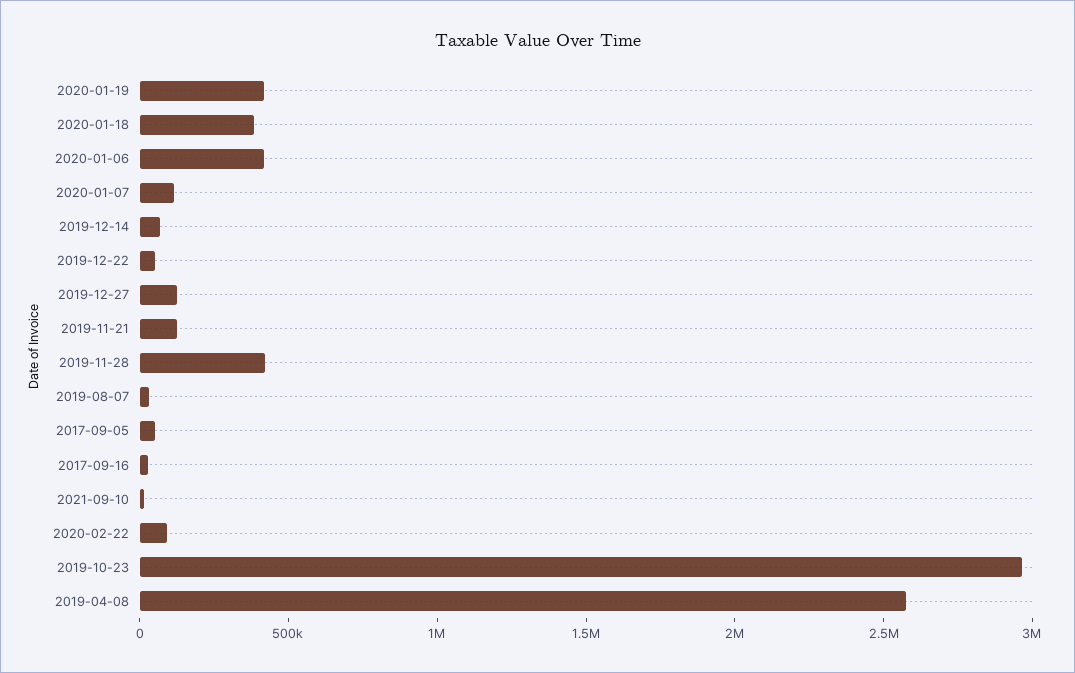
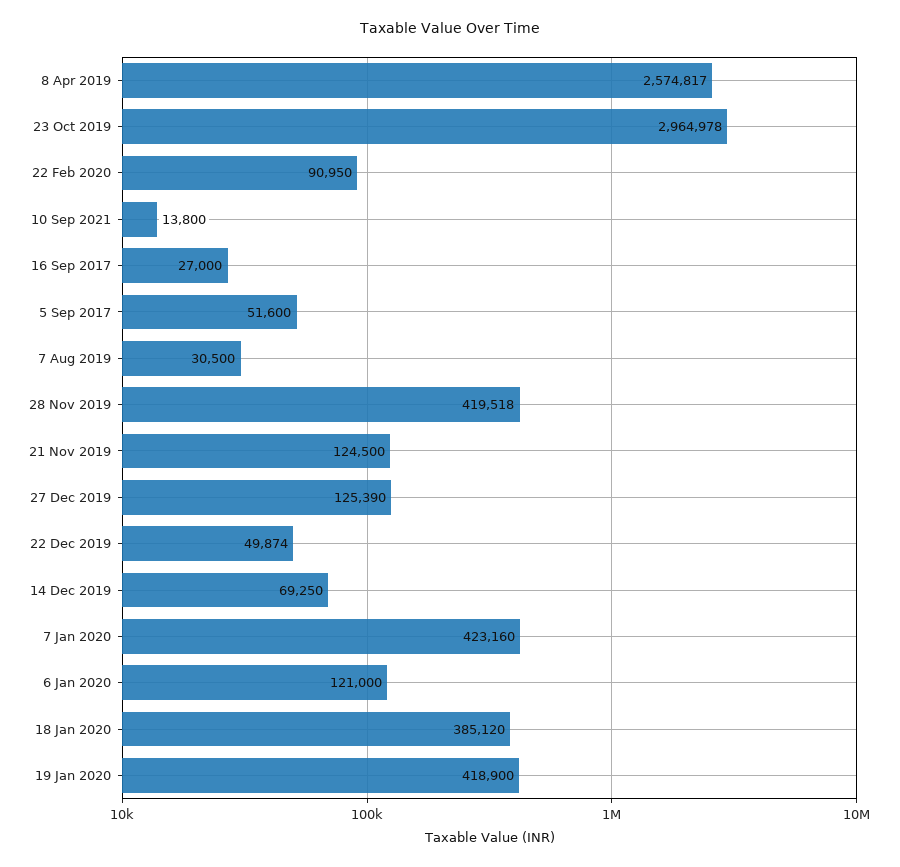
  {
    "2020-01-19": 418900,
    "2020-01-18": 385120,
-   "2020-01-06": 400000,
+   "2020-01-06": 121000,
-   "2020-01-07": 100000,
+   "2020-01-07": 423160,
    "2019-12-14": 69250,
    "2019-12-22": 49874,
    "2019-12-27": 125390,
    "2019-11-21": 124500,
    "2019-11-28": 419518,
    "2019-08-07": 30500,
    "2017-09-05": 51600,
    "2017-09-16": 27000,
    "2021-09-10": 13800,
    "2020-02-22": 90950,
    "2019-10-23": 2964978,
    "2019-04-08": 2574817
  }

